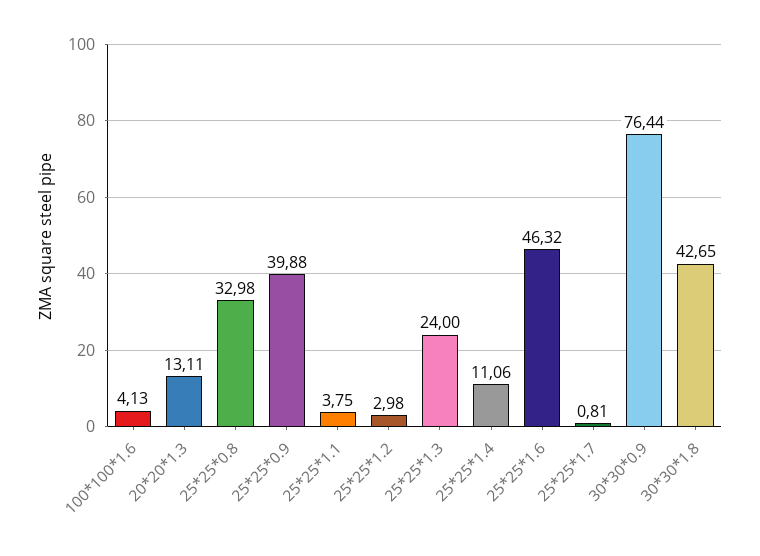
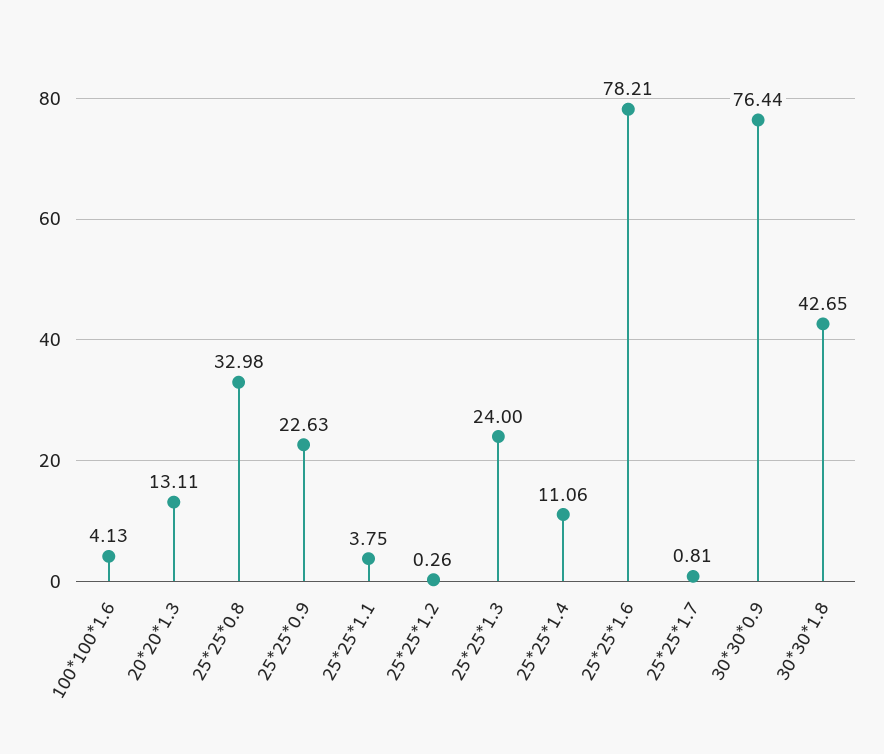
  {
    "100*100*1.6": 4.13,
    "20*20*1.3": 13.11,
    "25*25*0.8": 32.98,
-   "25*25*0.9": 39.88,
+   "25*25*0.9": 22.63,
    "25*25*1.1": 3.75,
-   "25*25*1.2": 2.98,
+   "25*25*1.2": 0.26,
    "25*25*1.3": 24,
    "25*25*1.4": 11.06,
-   "25*25*1.6": 46.32,
+   "25*25*1.6": 78.21,
    "25*25*1.7": 0.81,
    "30*30*0.9": 76.44,
    "30*30*1.8": 42.65
  }

